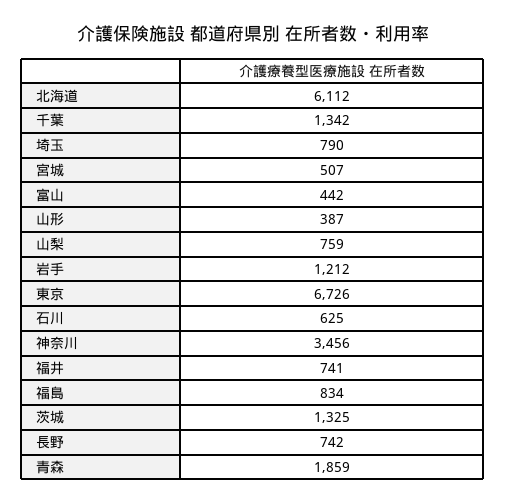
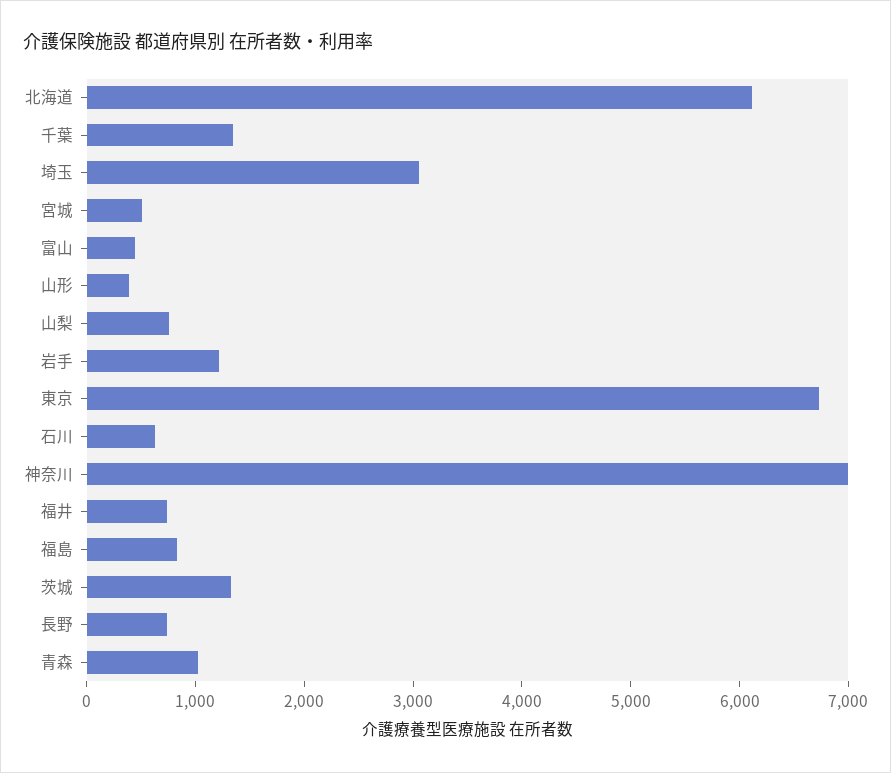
  {
    "北海道": 6112,
    "千葉": 1342,
-   "埼玉": 790,
+   "埼玉": 3000,
    "宮城": 507,
    "富山": 442,
    "山形": 387,
    "山梨": 759,
    "岩手": 1212,
    "東京": 6726,
    "石川": 625,
-   "神奈川": 3456,
+   "神奈川": 7000,
    "福井": 741,
    "福島": 834,
    "茨城": 1325,
    "長野": 742,
-   "青森": 1859
+   "青森": 1000
  }

